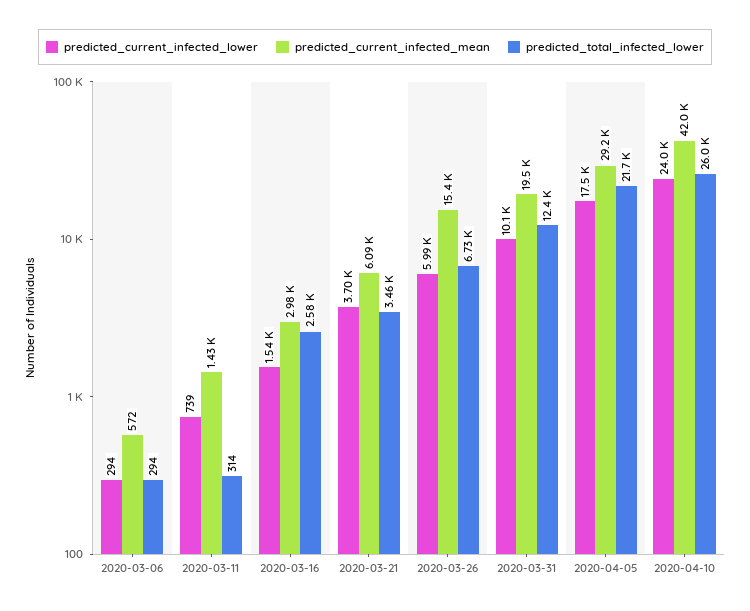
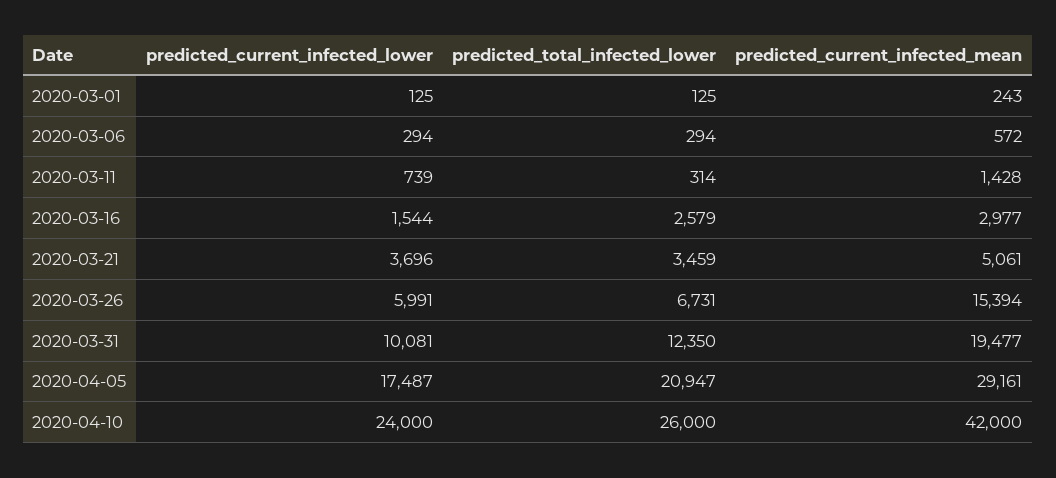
  {
    "predicted_current_infected_lower": {
      "2020-03-06": 294,
      "2020-03-11": 739,
      "2020-03-16": 1544,
      "2020-03-21": 3696,
      "2020-03-26": 5991,
      "2020-03-31": 10081,
      "2020-04-05": 17487,
-     "2020-04-10": 24000
+     "2020-04-10": 24000,
+     "2020-03-01": 125
    },
    "predicted_current_infected_mean": {
      "2020-03-06": 572,
      "2020-03-11": 1428,
      "2020-03-16": 2977,
-     "2020-03-21": 6090,
+     "2020-03-21": 5061,
      "2020-03-26": 15394,
      "2020-03-31": 19477,
      "2020-04-05": 29161,
-     "2020-04-10": 42000
+     "2020-04-10": 42000,
+     "2020-03-01": 243
    },
    "predicted_total_infected_lower": {
      "2020-03-06": 294,
      "2020-03-11": 314,
      "2020-03-16": 2579,
      "2020-03-21": 3459,
      "2020-03-26": 6731,
      "2020-03-31": 12350,
-     "2020-04-05": 21700,
+     "2020-04-05": 20947,
-     "2020-04-10": 26000
+     "2020-04-10": 26000,
+     "2020-03-01": 125
    }
  }

